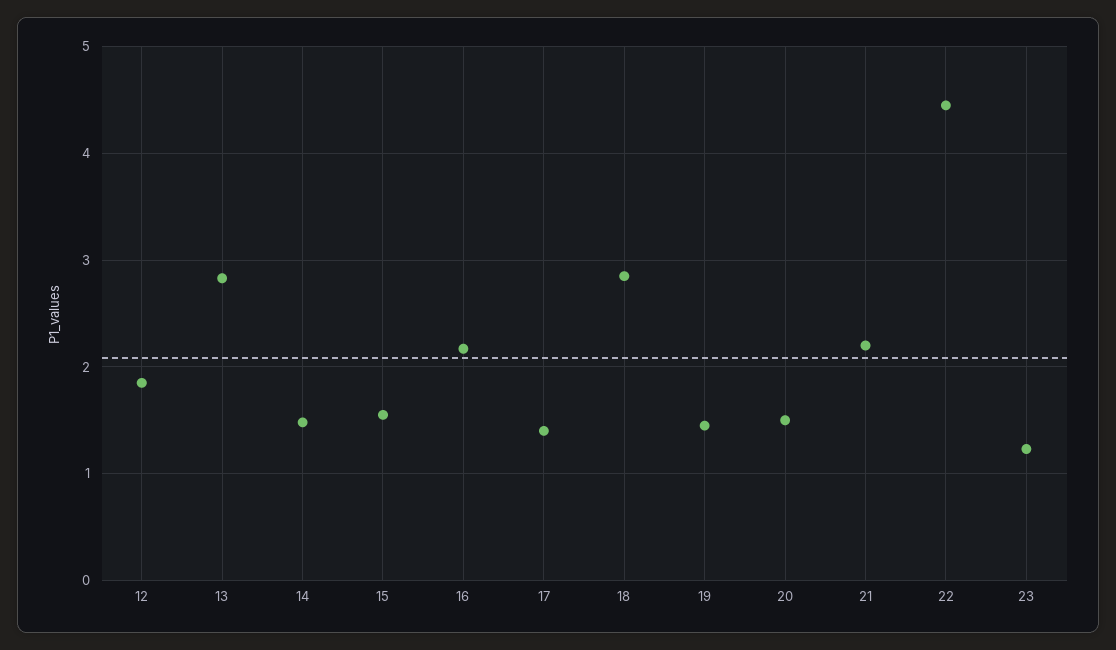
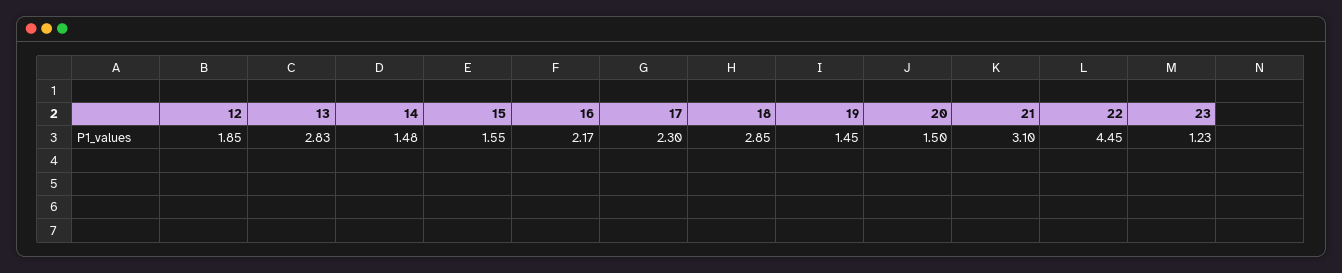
  {
    "12": 1.85,
    "13": 2.83,
    "14": 1.48,
    "15": 1.55,
    "16": 2.17,
-   "17": 1.4,
+   "17": 2.3,
    "18": 2.85,
    "19": 1.45,
    "20": 1.5,
-   "21": 2.2,
+   "21": 3.1,
    "22": 4.45,
    "23": 1.23
  }

